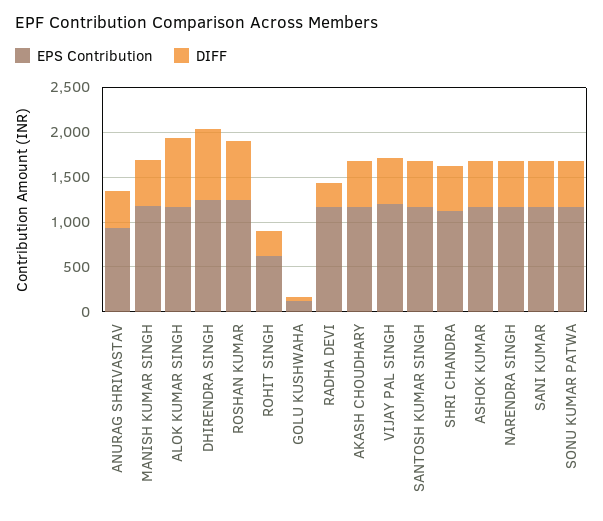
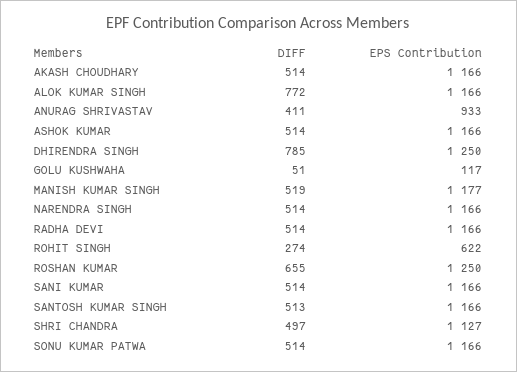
  {
    "EPS Contribution": {
      "ANURAG SHRIVASTAV": 933,
      "MANISH KUMAR SINGH": 1177,
      "ALOK KUMAR SINGH": 1166,
      "DHIRENDRA SINGH": 1250,
      "ROSHAN KUMAR": 1250,
      "ROHIT SINGH": 622,
      "GOLU KUSHWAHA": 117,
      "RADHA DEVI": 1166,
      "AKASH CHOUDHARY": 1166,
-     "VIJAY PAL SINGH": 1200,
      "SANTOSH KUMAR SINGH": 1166,
      "SHRI CHANDRA": 1127,
      "ASHOK KUMAR": 1166,
      "NARENDRA SINGH": 1166,
      "SANI KUMAR": 1166,
      "SONU KUMAR PATWA": 1166
    },
    "DIFF": {
      "ANURAG SHRIVASTAV": 411,
      "MANISH KUMAR SINGH": 519,
      "ALOK KUMAR SINGH": 772,
      "DHIRENDRA SINGH": 785,
      "ROSHAN KUMAR": 655,
      "ROHIT SINGH": 274,
      "GOLU KUSHWAHA": 51,
-     "RADHA DEVI": 300,
+     "RADHA DEVI": 514,
      "AKASH CHOUDHARY": 514,
-     "VIJAY PAL SINGH": 500,
      "SANTOSH KUMAR SINGH": 513,
      "SHRI CHANDRA": 497,
      "ASHOK KUMAR": 514,
      "NARENDRA SINGH": 514,
      "SANI KUMAR": 514,
      "SONU KUMAR PATWA": 514
    }
  }

